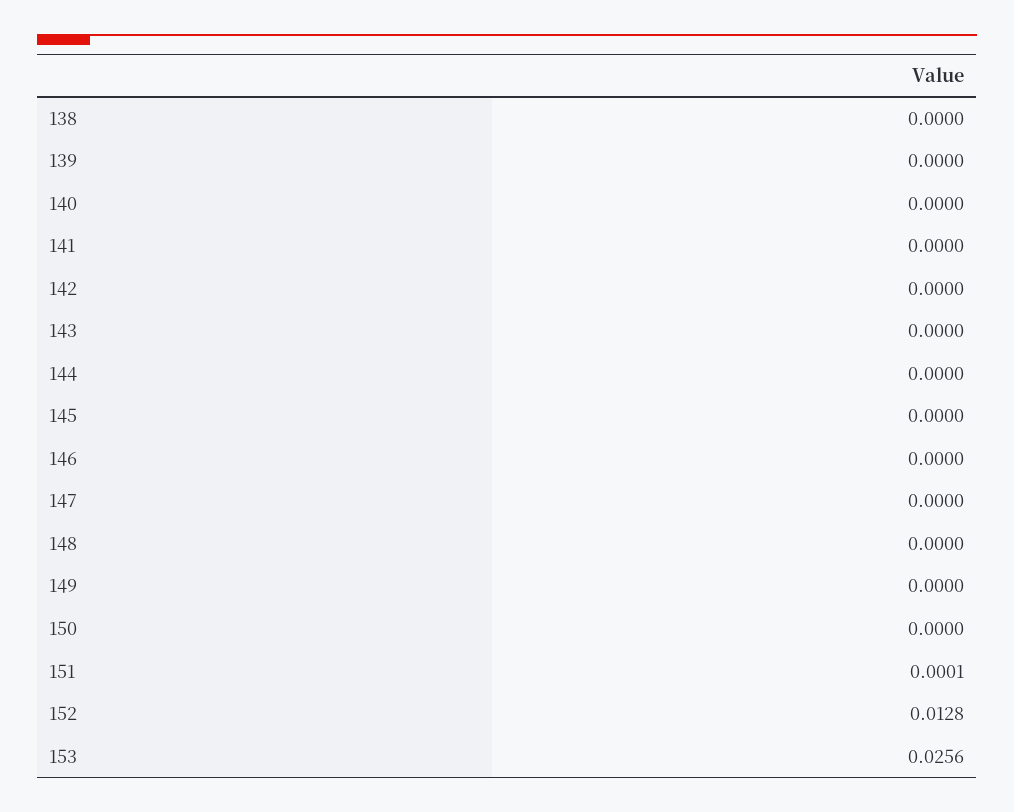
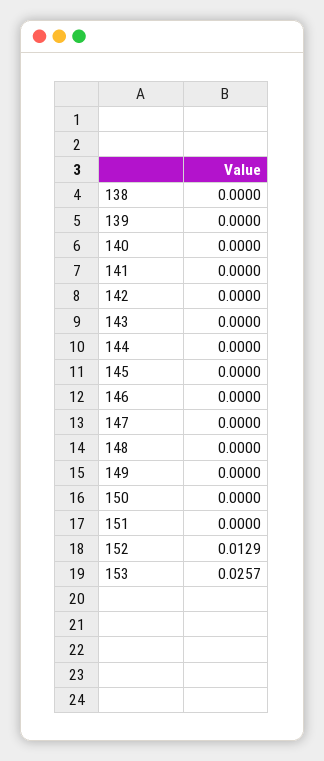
  {
    "138": 0,
    "139": 0,
    "140": 0,
    "141": 0,
    "142": 0,
    "143": 0,
    "144": 0,
    "145": 0,
    "146": 0,
    "147": 0,
    "148": 0,
    "149": 0,
    "150": 0,
-   "151": 0.0001,
+   "151": 0,
-   "152": 0.0128,
+   "152": 0.0129,
-   "153": 0.0256
+   "153": 0.0257
  }

